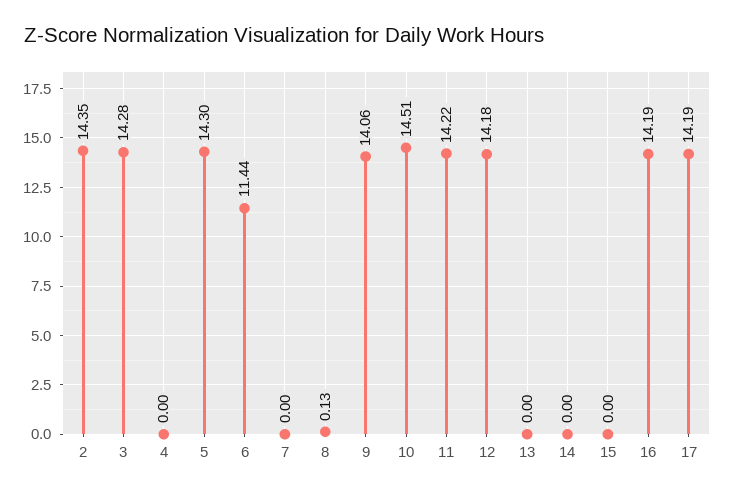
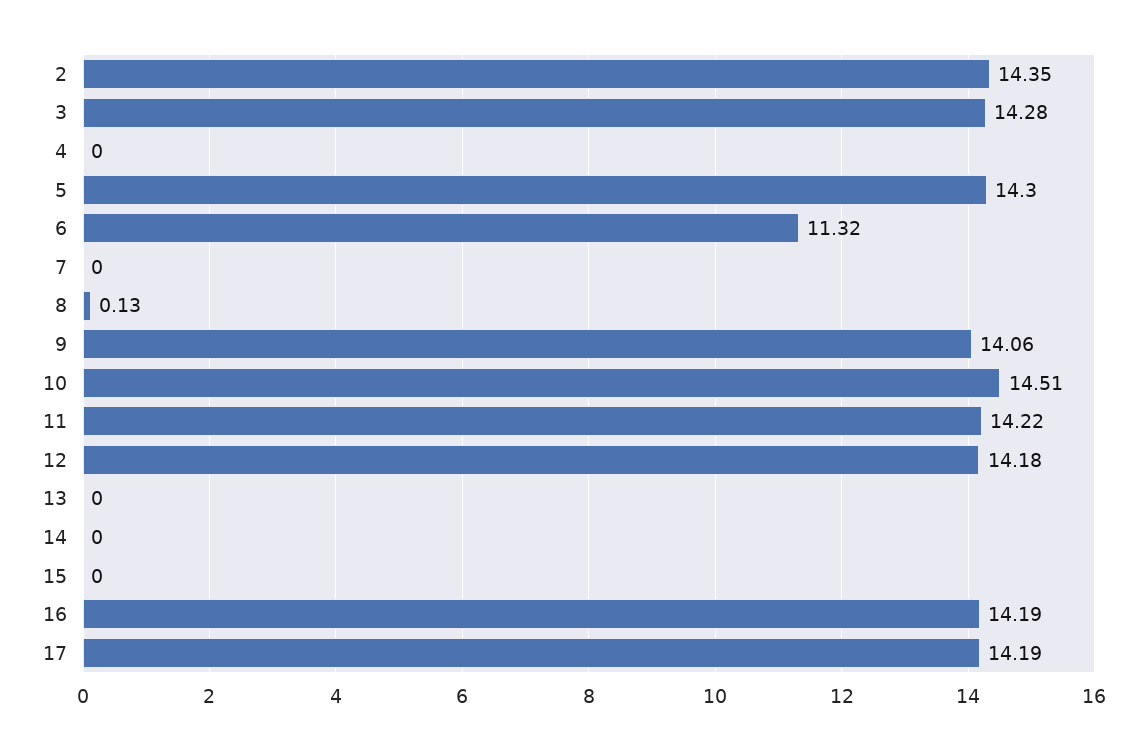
  {
    "2": 14.35,
    "3": 14.28,
    "4": 0,
    "5": 14.3,
-   "6": 11.44,
+   "6": 11.32,
    "7": 0,
    "8": 0.13,
    "9": 14.06,
    "10": 14.51,
    "11": 14.22,
    "12": 14.18,
    "13": 0,
    "14": 0,
    "15": 0,
    "16": 14.19,
    "17": 14.19
  }

